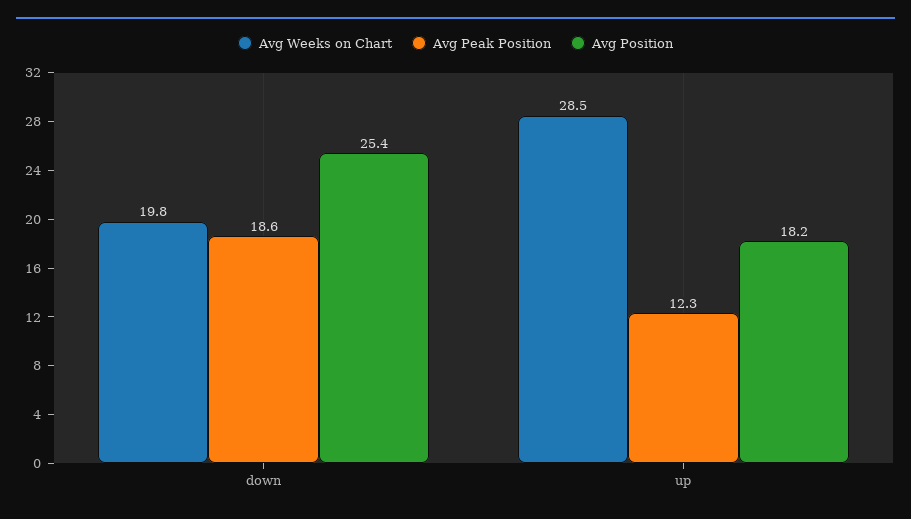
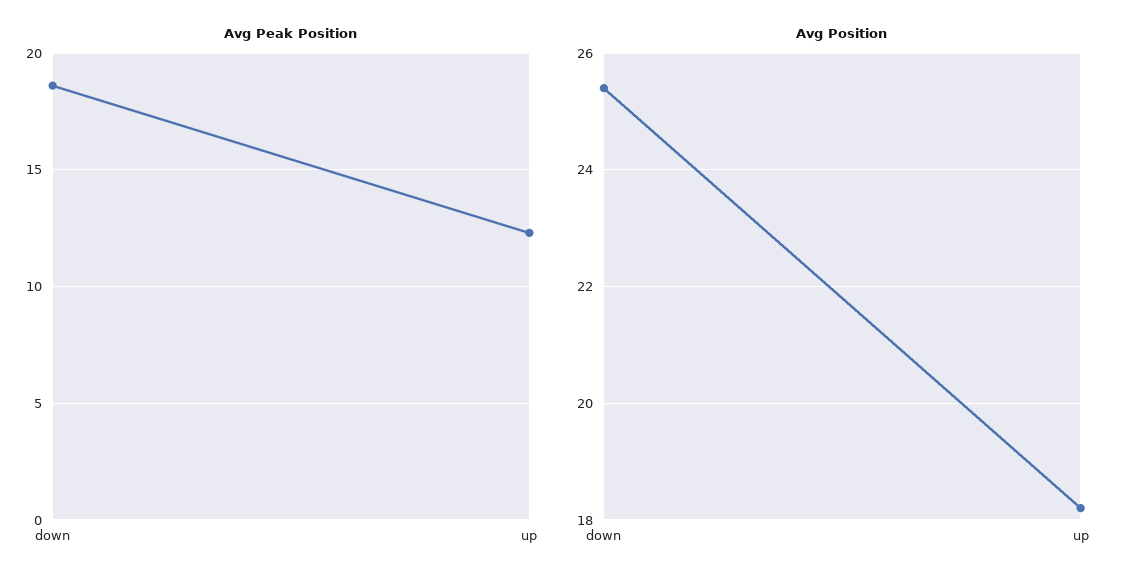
  {
-   "Avg Weeks on Chart": {
-     "down": 19.8,
-     "up": 28.5
-   },
    "Avg Peak Position": {
      "down": 18.6,
      "up": 12.3
    },
    "Avg Position": {
      "down": 25.4,
      "up": 18.2
    }
  }

